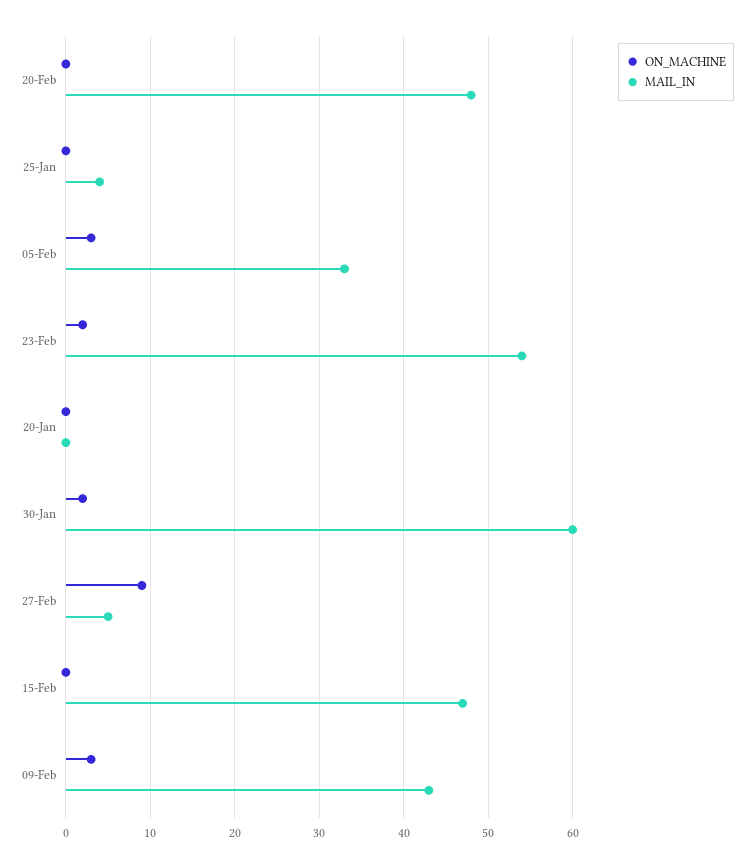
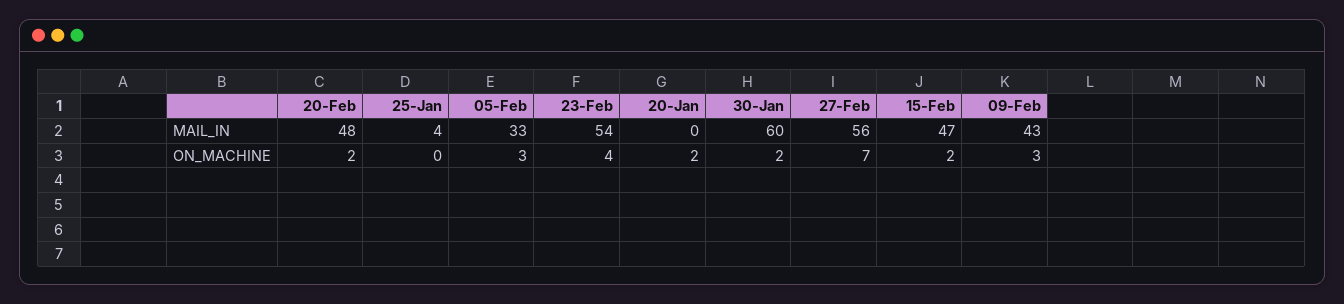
  {
    "ON_MACHINE": {
-     "20-Feb": 0,
+     "20-Feb": 2,
      "25-Jan": 0,
      "05-Feb": 3,
-     "23-Feb": 2,
+     "23-Feb": 4,
-     "20-Jan": 0,
+     "20-Jan": 2,
      "30-Jan": 2,
-     "27-Feb": 9,
+     "27-Feb": 7,
-     "15-Feb": 0,
+     "15-Feb": 2,
      "09-Feb": 3
    },
    "MAIL_IN": {
      "20-Feb": 48,
      "25-Jan": 4,
      "05-Feb": 33,
      "23-Feb": 54,
      "20-Jan": 0,
      "30-Jan": 60,
-     "27-Feb": 5,
+     "27-Feb": 56,
      "15-Feb": 47,
      "09-Feb": 43
    }
  }

